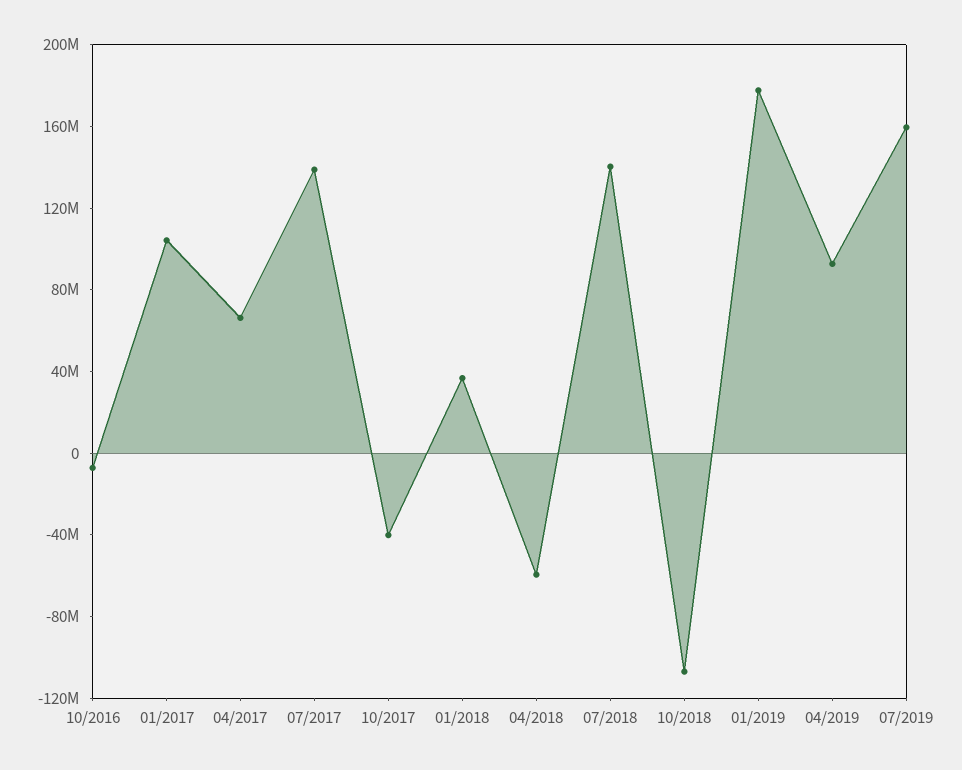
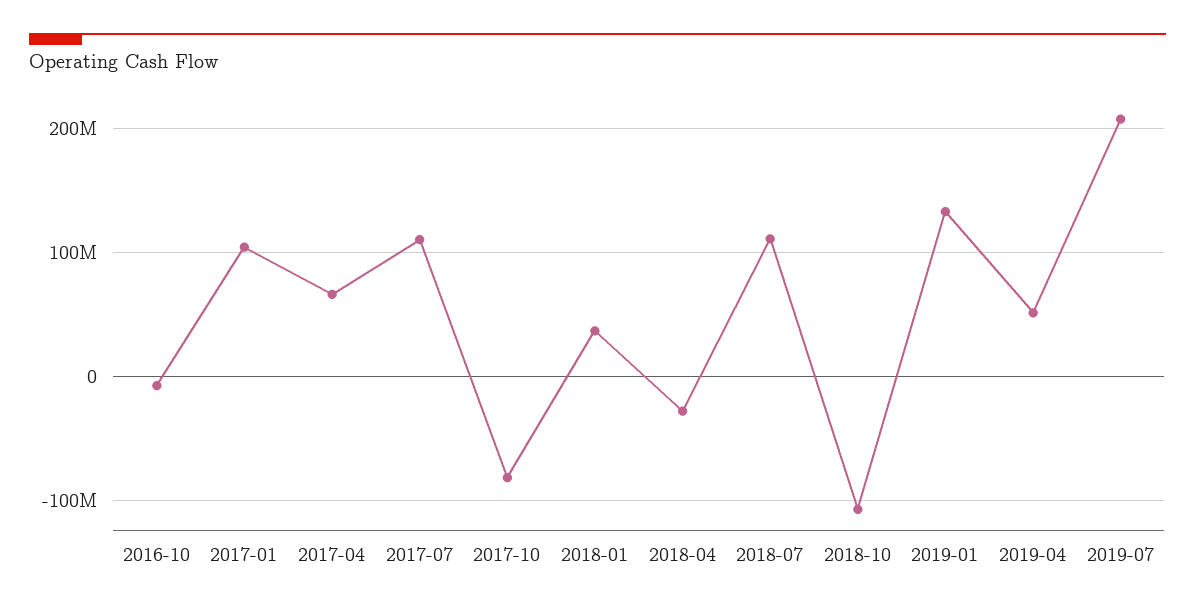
  {
    "10/2016": -10000000,
    "01/2017": 100000000,
    "04/2017": 70000000,
-   "07/2017": 140000000,
+   "07/2017": 110000000,
-   "10/2017": -40000000,
+   "10/2017": -80000000,
    "01/2018": 40000000,
-   "04/2018": -60000000,
+   "04/2018": -30000000,
-   "07/2018": 140000000,
+   "07/2018": 110000000,
    "10/2018": -110000000,
-   "01/2019": 180000000,
+   "01/2019": 130000000,
-   "04/2019": 90000000,
+   "04/2019": 50000000,
-   "07/2019": 160000000
+   "07/2019": 210000000
  }

